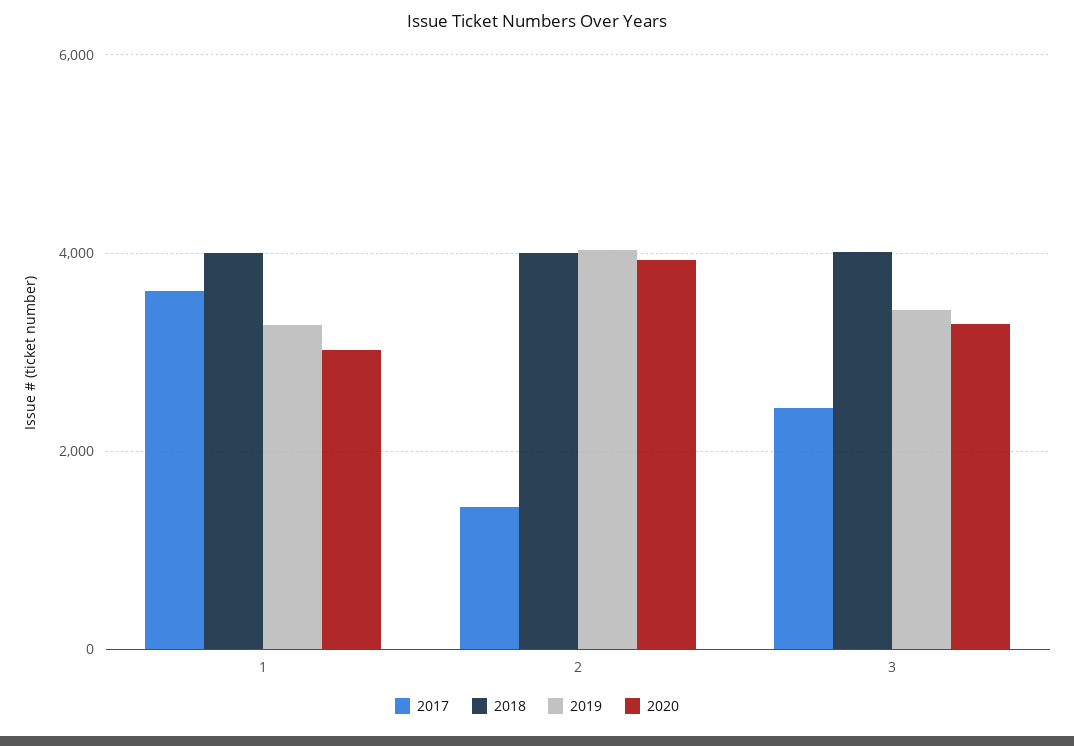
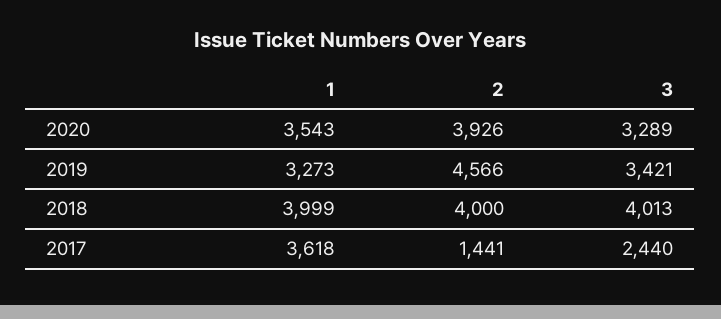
  {
    "2017": {
      "1": 3618,
      "2": 1441,
      "3": 2440
    },
    "2018": {
      "1": 3999,
      "2": 4000,
      "3": 4013
    },
    "2019": {
      "1": 3273,
-     "2": 4000,
+     "2": 4566,
      "3": 3421
    },
    "2020": {
-     "1": 3000,
+     "1": 3543,
      "2": 3926,
      "3": 3289
    }
  }

